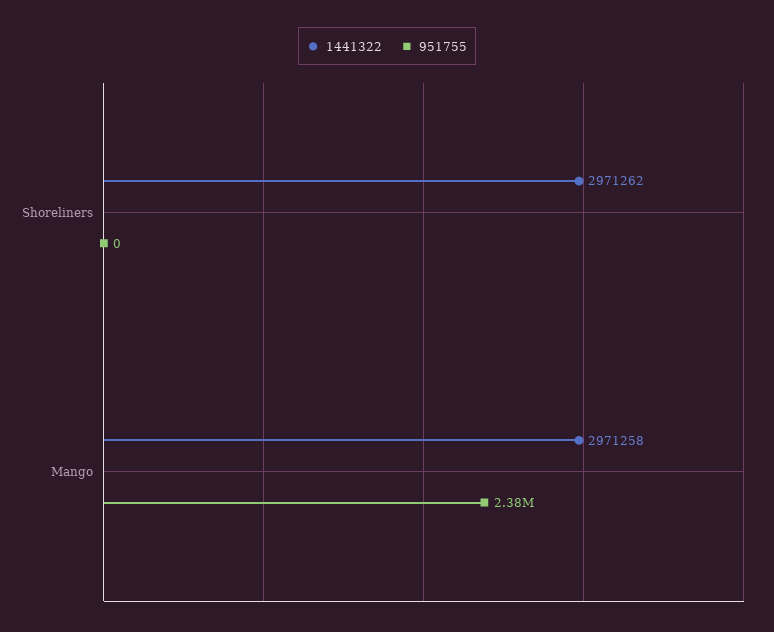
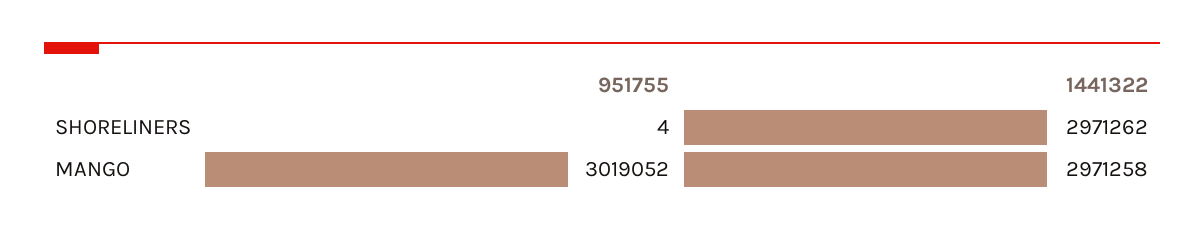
  {
    "1441322": {
      "Shoreliners": 2971262,
      "Mango": 2971258
    },
    "951755": {
-     "Shoreliners": 0,
+     "Shoreliners": 4,
-     "Mango": 2380000
+     "Mango": 3019052
    }
  }

